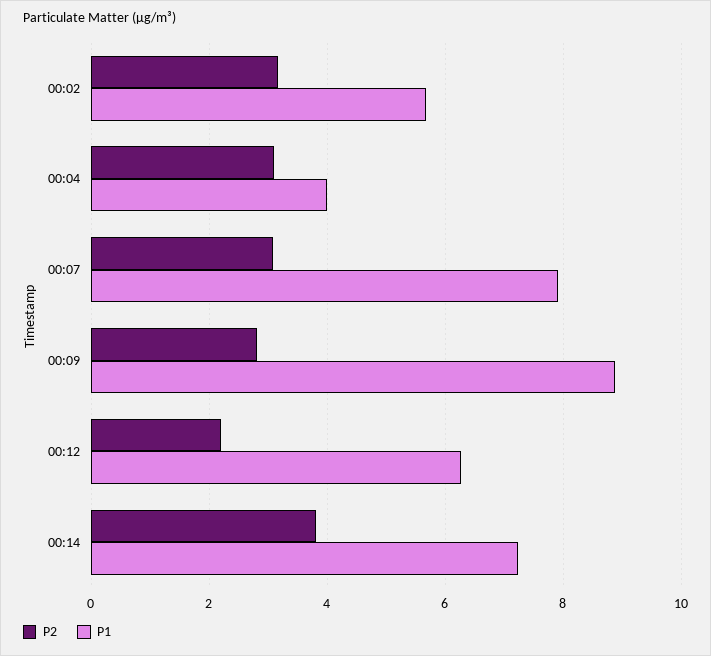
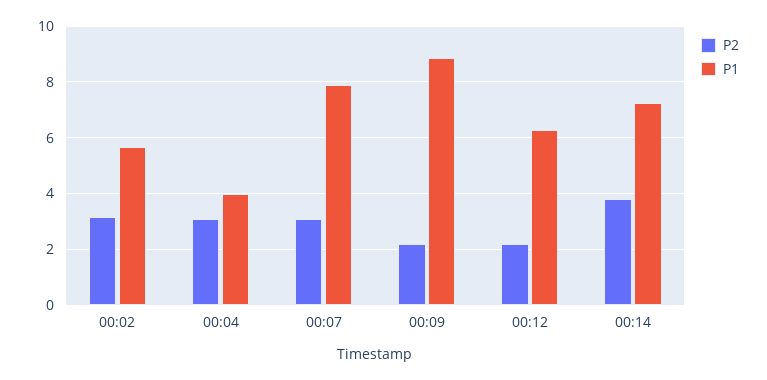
  {
    "P2": {
      "00:02": 3.2,
      "00:04": 3.2,
      "00:07": 3,
-     "00:09": 2.8,
+     "00:09": 2.25,
      "00:12": 2.2,
      "00:14": 3.8
    },
    "P1": {
      "00:02": 5.6,
      "00:04": 4,
      "00:07": 8,
      "00:09": 8.8,
      "00:12": 6.2,
      "00:14": 7.2
    }
  }

